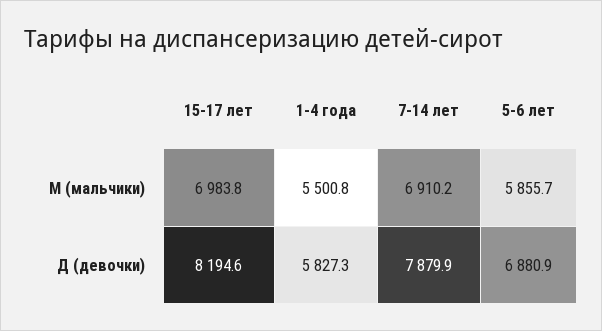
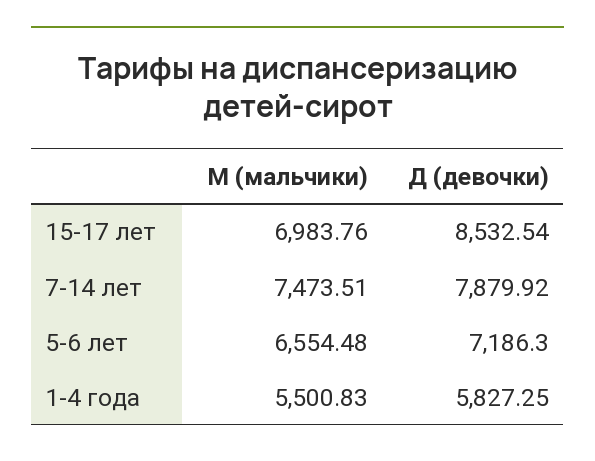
  {
    "15-17 лет": {
      "М (мальчики)": 6983.76,
-     "Д (девочки)": 8194.6
+     "Д (девочки)": 8532.54
    },
    "1-4 года": {
      "М (мальчики)": 5500.83,
      "Д (девочки)": 5827.25
    },
    "7-14 лет": {
-     "М (мальчики)": 6910.2,
+     "М (мальчики)": 7473.51,
      "Д (девочки)": 7879.92
    },
    "5-6 лет": {
-     "М (мальчики)": 5855.7,
+     "М (мальчики)": 6554.48,
-     "Д (девочки)": 6880.9
+     "Д (девочки)": 7186.3
    }
  }

